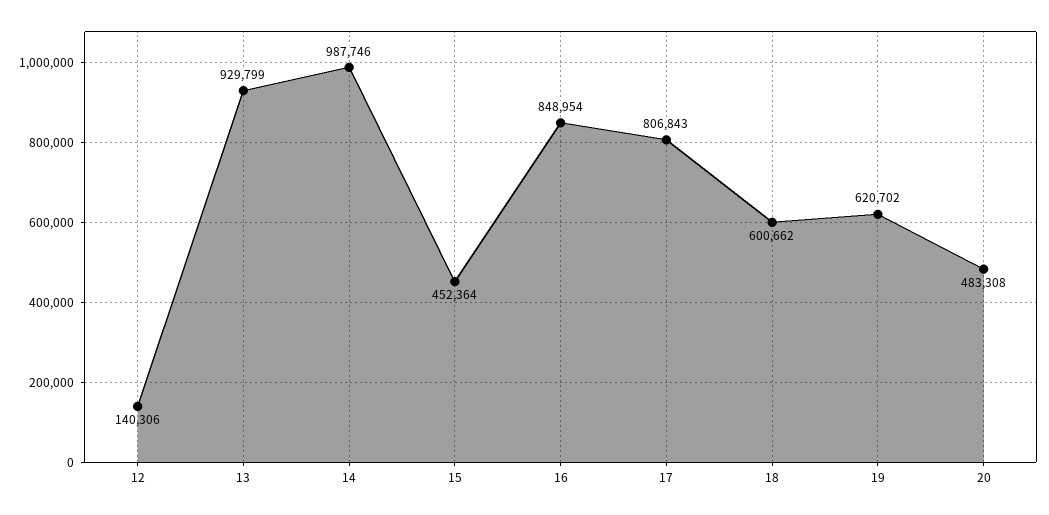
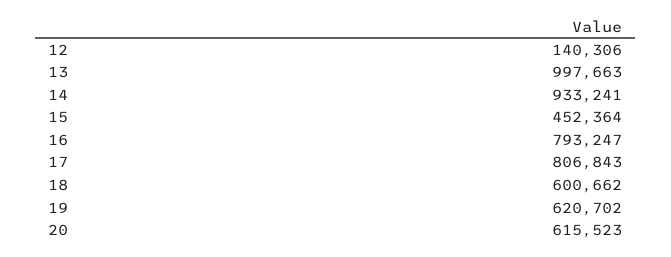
  {
    "12": 140306,
-   "13": 929799,
+   "13": 997663,
-   "14": 987746,
+   "14": 933241,
    "15": 452364,
-   "16": 848954,
+   "16": 793247,
    "17": 806843,
    "18": 600662,
    "19": 620702,
-   "20": 483308
+   "20": 615523
  }

